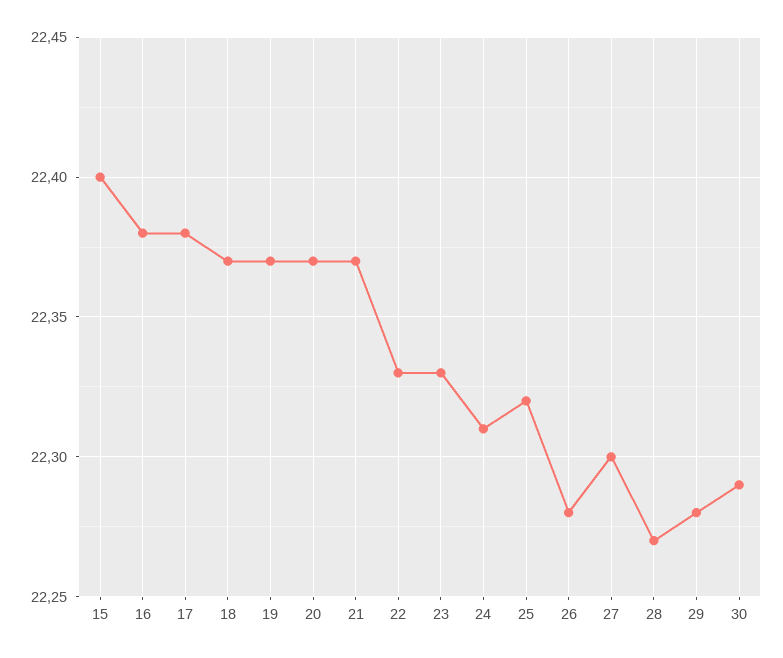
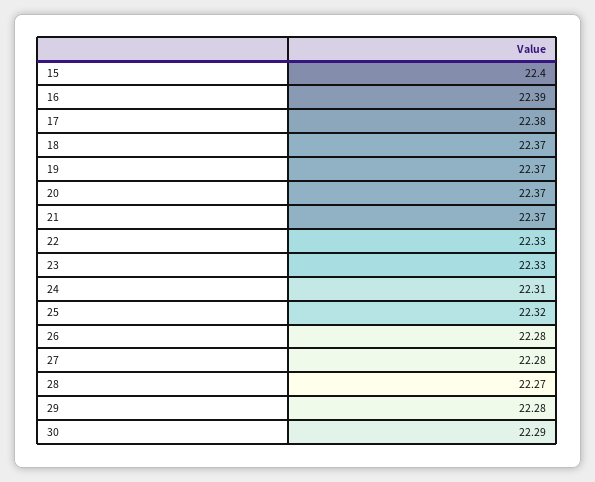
  {
    "15": 22.4,
-   "16": 22.38,
+   "16": 22.39,
    "17": 22.38,
    "18": 22.37,
    "19": 22.37,
    "20": 22.37,
    "21": 22.37,
    "22": 22.33,
    "23": 22.33,
    "24": 22.31,
    "25": 22.32,
    "26": 22.28,
-   "27": 22.3,
+   "27": 22.28,
    "28": 22.27,
    "29": 22.28,
    "30": 22.29
  }

